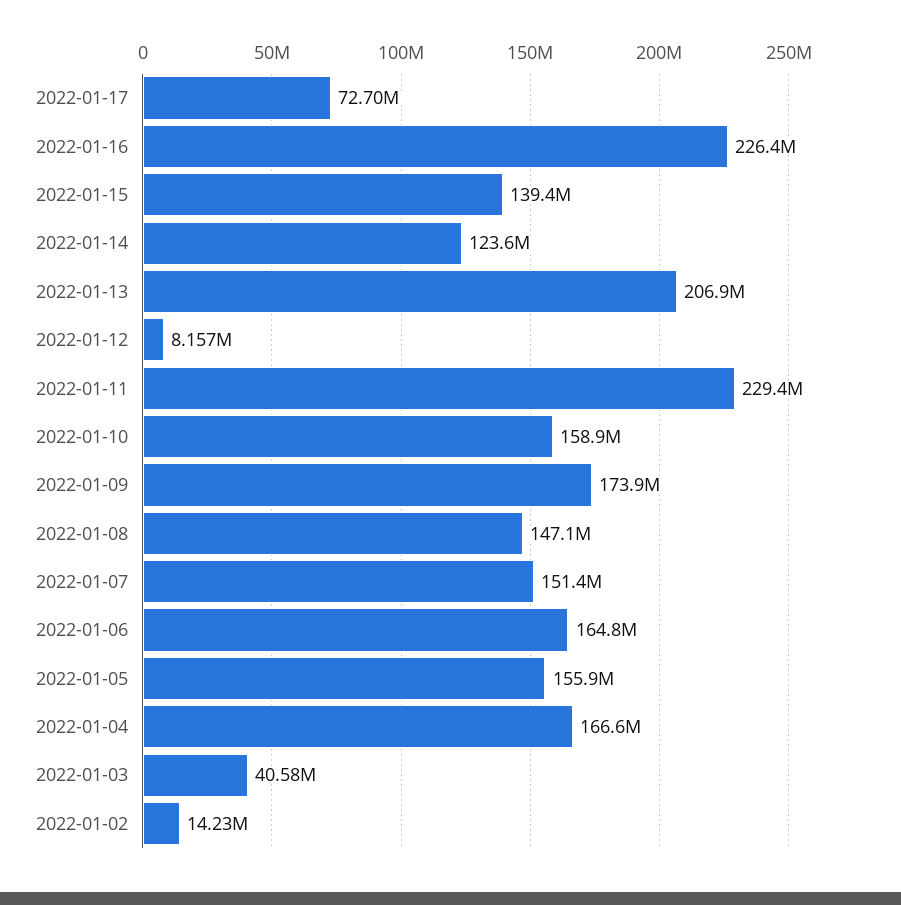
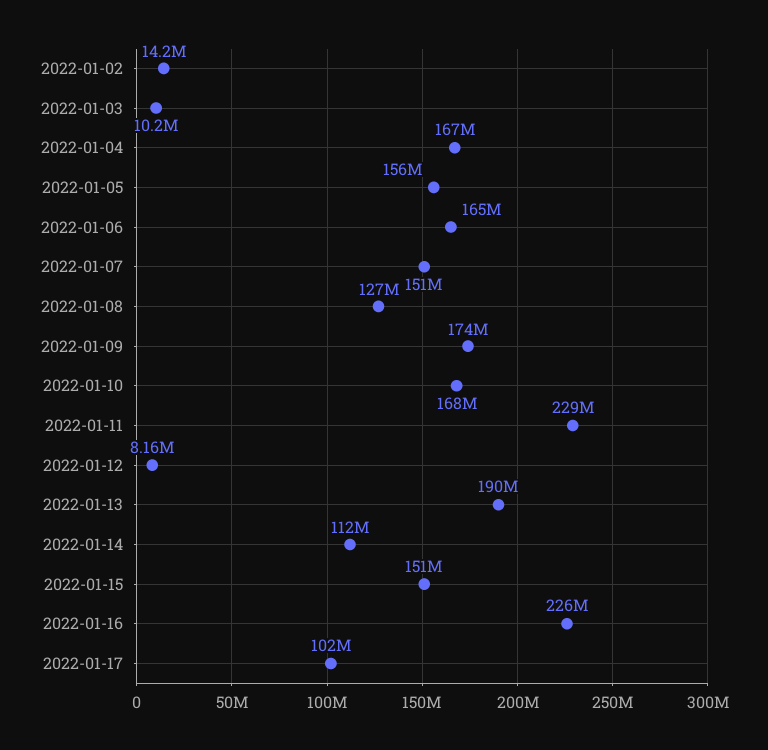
  {
-   "2022-01-17": 72700000,
+   "2022-01-17": 102000000,
    "2022-01-16": 226400000,
-   "2022-01-15": 139400000,
+   "2022-01-15": 151000000,
-   "2022-01-14": 123600000,
+   "2022-01-14": 112000000,
-   "2022-01-13": 206900000,
+   "2022-01-13": 190000000,
    "2022-01-12": 8157000,
    "2022-01-11": 229400000,
-   "2022-01-10": 158900000,
+   "2022-01-10": 168000000,
    "2022-01-09": 173900000,
-   "2022-01-08": 147100000,
+   "2022-01-08": 127000000,
    "2022-01-07": 151400000,
    "2022-01-06": 164800000,
    "2022-01-05": 155900000,
    "2022-01-04": 166600000,
-   "2022-01-03": 40580000,
+   "2022-01-03": 10200000,
    "2022-01-02": 14230000
  }

